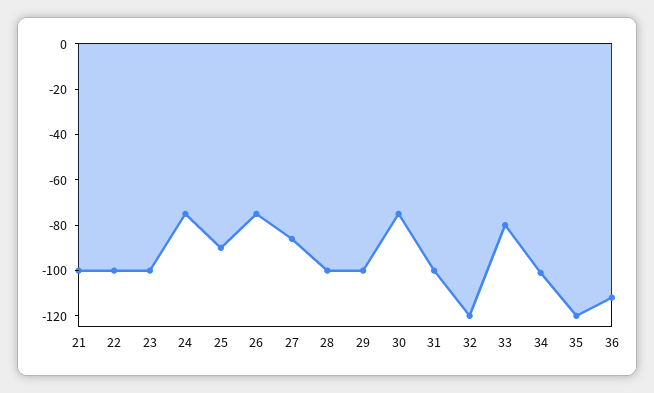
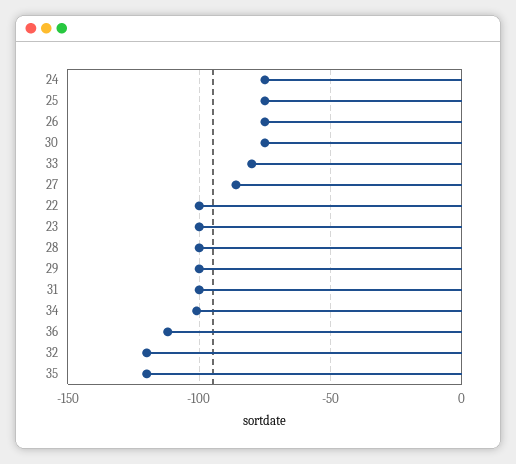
  {
-   "21": -100,
    "22": -100,
    "23": -100,
    "24": -75,
-   "25": -90,
+   "25": -75,
    "26": -75,
    "27": -85,
    "28": -100,
    "29": -100,
    "30": -75,
    "31": -100,
    "32": -120,
    "33": -80,
    "34": -100,
    "35": -120,
    "36": -110
  }

